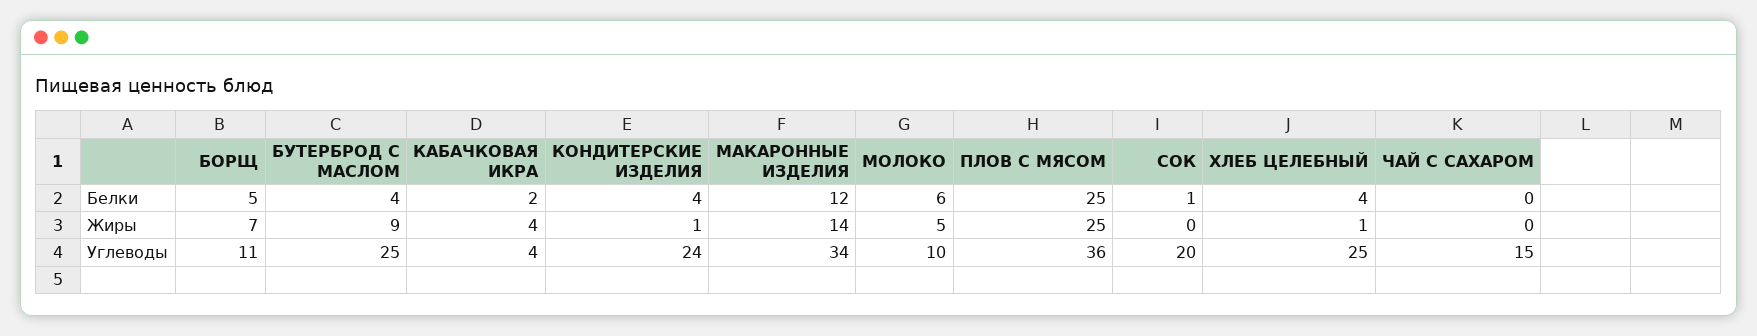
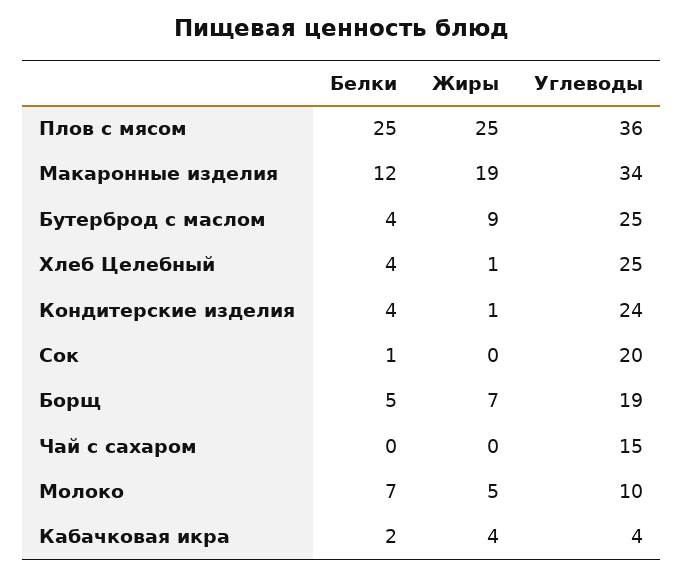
  {
    "БОРЩ": {
      "Белки": 5,
      "Жиры": 7,
-     "Углеводы": 11
+     "Углеводы": 19
    },
    "БУТЕРБРОД С МАСЛОМ": {
      "Белки": 4,
      "Жиры": 9,
      "Углеводы": 25
    },
    "КАБАЧКОВАЯ ИКРА": {
      "Белки": 2,
      "Жиры": 4,
      "Углеводы": 4
    },
    "КОНДИТЕРСКИЕ ИЗДЕЛИЯ": {
      "Белки": 4,
      "Жиры": 1,
      "Углеводы": 24
    },
    "МАКАРОННЫЕ ИЗДЕЛИЯ": {
      "Белки": 12,
-     "Жиры": 14,
+     "Жиры": 19,
      "Углеводы": 34
    },
    "МОЛОКО": {
-     "Белки": 6,
+     "Белки": 7,
      "Жиры": 5,
      "Углеводы": 10
    },
    "ПЛОВ С МЯСОМ": {
      "Белки": 25,
      "Жиры": 25,
      "Углеводы": 36
    },
    "СОК": {
      "Белки": 1,
      "Жиры": 0,
      "Углеводы": 20
    },
    "ХЛЕБ ЦЕЛЕБНЫЙ": {
      "Белки": 4,
      "Жиры": 1,
      "Углеводы": 25
    },
    "ЧАЙ С САХАРОМ": {
      "Белки": 0,
      "Жиры": 0,
      "Углеводы": 15
    }
  }

